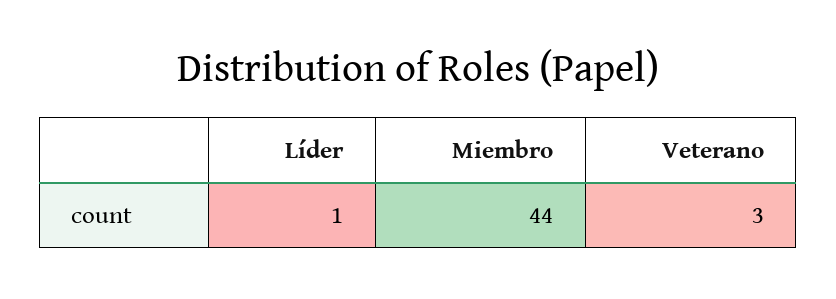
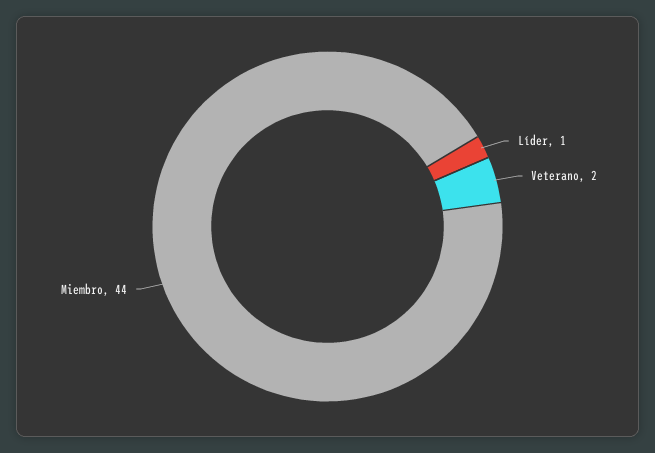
  {
    "Líder": 1,
    "Miembro": 44,
-   "Veterano": 3
+   "Veterano": 2
  }

